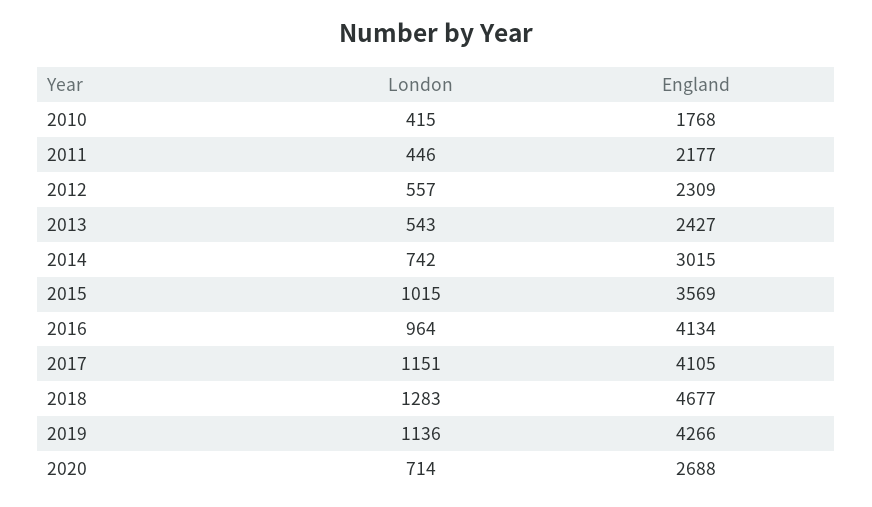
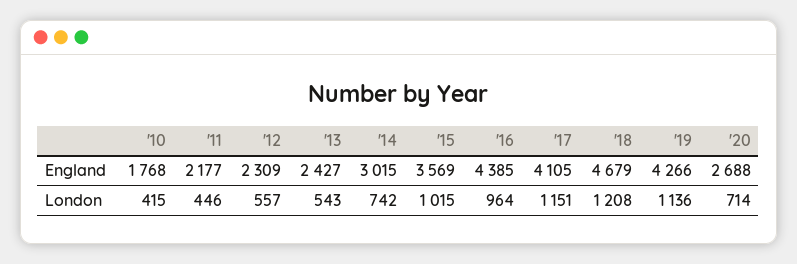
  {
    "London": {
      "2010": 415,
      "2011": 446,
      "2012": 557,
      "2013": 543,
      "2014": 742,
      "2015": 1015,
      "2016": 964,
      "2017": 1151,
-     "2018": 1283,
+     "2018": 1208,
      "2019": 1136,
      "2020": 714
    },
    "England": {
      "2010": 1768,
      "2011": 2177,
      "2012": 2309,
      "2013": 2427,
      "2014": 3015,
      "2015": 3569,
-     "2016": 4134,
+     "2016": 4385,
      "2017": 4105,
-     "2018": 4677,
+     "2018": 4679,
      "2019": 4266,
      "2020": 2688
    }
  }

